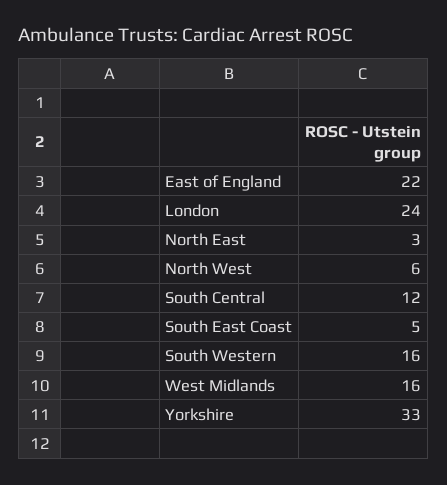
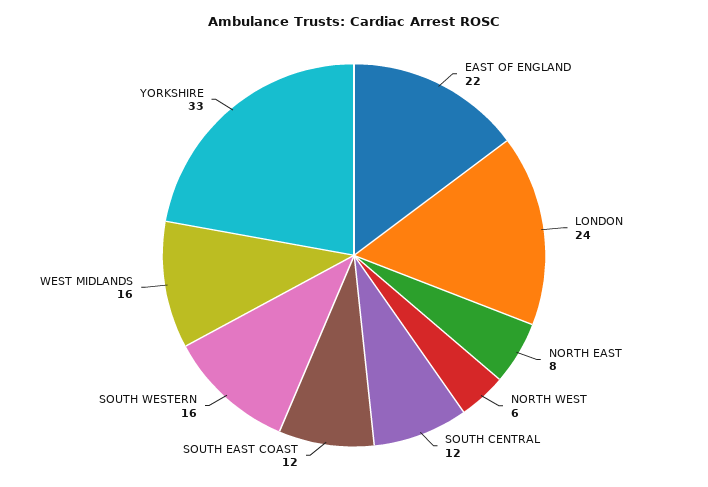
  {
    "East of England": 22,
    "London": 24,
-   "North East": 3,
+   "North East": 8,
    "North West": 6,
    "South Central": 12,
-   "South East Coast": 5,
+   "South East Coast": 12,
    "South Western": 16,
    "West Midlands": 16,
    "Yorkshire": 33
  }

